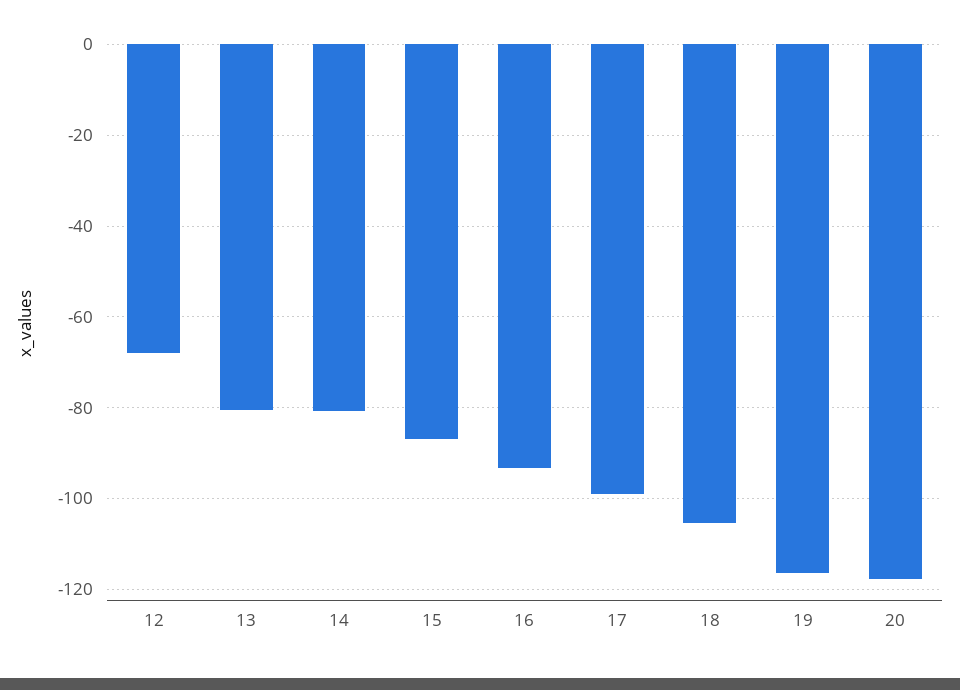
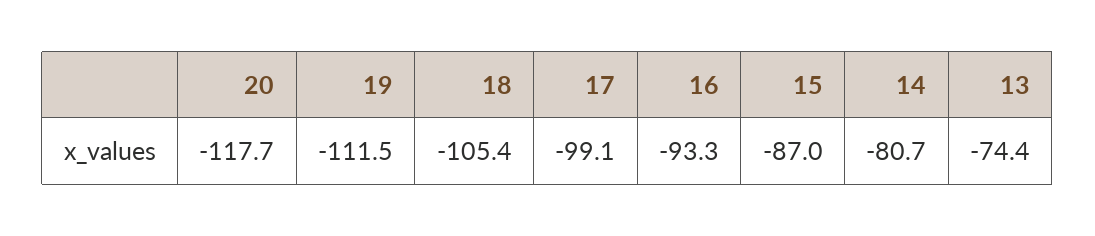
  {
-   "12": -68,
-   "13": -80,
+   "13": -74.4,
    "14": -80.7,
    "15": -87,
    "16": -93.3,
    "17": -99.1,
    "18": -105.4,
-   "19": -116,
+   "19": -111.5,
    "20": -117.7
  }

